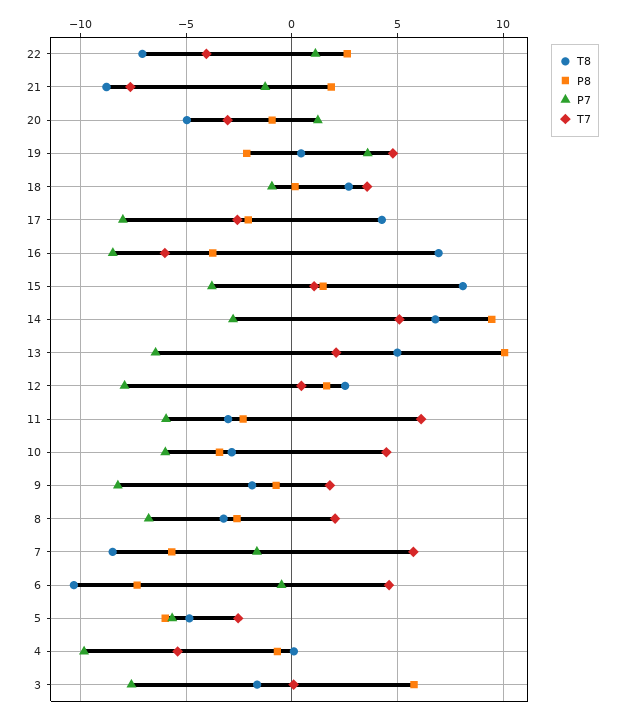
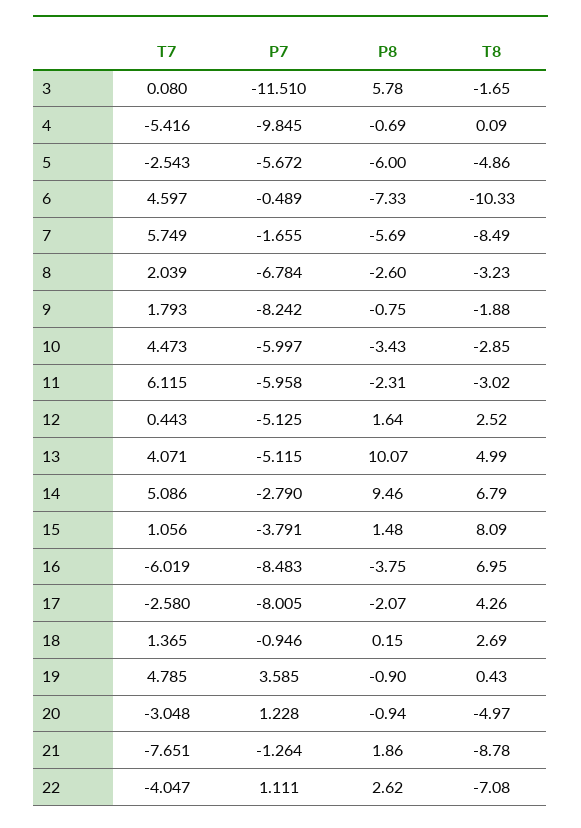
  {
    "T8": {
      "22": -7.08,
      "21": -8.78,
      "20": -4.97,
      "19": 0.43,
      "18": 2.69,
      "17": 4.26,
      "16": 6.95,
      "15": 8.09,
      "14": 6.79,
      "13": 4.99,
      "12": 2.52,
      "11": -3.02,
      "10": -2.85,
      "9": -1.88,
      "8": -3.23,
      "7": -8.49,
      "6": -10.33,
      "5": -4.86,
      "4": 0.09,
      "3": -1.65
    },
    "P8": {
      "22": 2.62,
      "21": 1.86,
      "20": -0.94,
-     "19": -2,
+     "19": -0.9,
      "18": 0.15,
      "17": -2.07,
      "16": -3.75,
      "15": 1.48,
      "14": 9.46,
      "13": 10.07,
      "12": 1.64,
      "11": -2.31,
      "10": -3.43,
      "9": -0.75,
      "8": -2.6,
      "7": -5.69,
      "6": -7.33,
      "5": -6,
      "4": -0.69,
      "3": 5.78
    },
    "P7": {
      "22": 1.111,
      "21": -1.264,
      "20": 1.228,
      "19": 3.585,
      "18": -0.946,
      "17": -8.005,
      "16": -8.483,
      "15": -3.791,
      "14": -2.79,
-     "13": -6.5,
+     "13": -5.115,
-     "12": -8,
+     "12": -5.125,
      "11": -5.958,
      "10": -5.997,
      "9": -8.242,
      "8": -6.784,
      "7": -1.655,
      "6": -0.489,
      "5": -5.672,
      "4": -9.845,
-     "3": -7.5
+     "3": -11.51
    },
    "T7": {
      "22": -4.047,
      "21": -7.651,
      "20": -3.048,
      "19": 4.785,
-     "18": 3.5,
+     "18": 1.365,
      "17": -2.58,
      "16": -6.019,
      "15": 1.056,
      "14": 5.086,
-     "13": 2,
+     "13": 4.071,
      "12": 0.443,
      "11": 6.115,
      "10": 4.473,
      "9": 1.793,
      "8": 2.039,
      "7": 5.749,
      "6": 4.597,
      "5": -2.543,
      "4": -5.416,
      "3": 0.08
    }
  }

